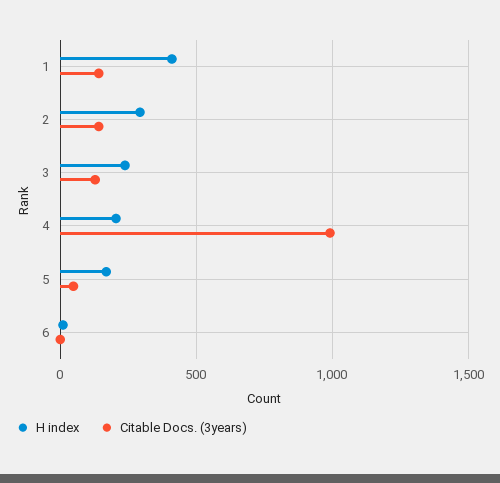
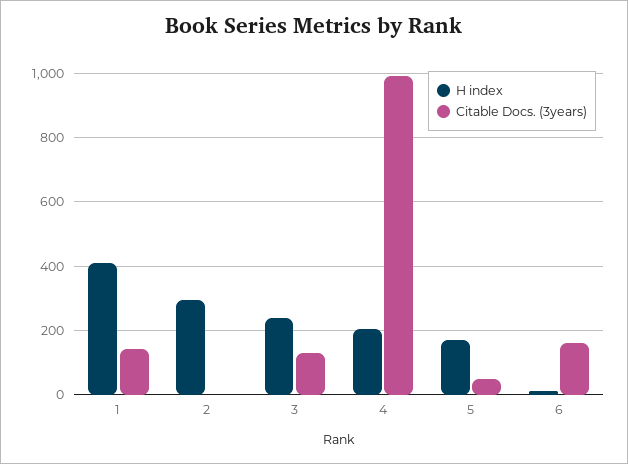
  {
    "H index": {
      "1": 420,
      "2": 300,
      "3": 240,
      "4": 200,
      "5": 160,
      "6": 20
    },
    "Citable Docs. (3years)": {
      "1": 140,
-     "2": 150,
+     "2": 0,
      "3": 120,
      "4": 1000,
      "5": 40,
-     "6": 0
+     "6": 160
    }
  }

